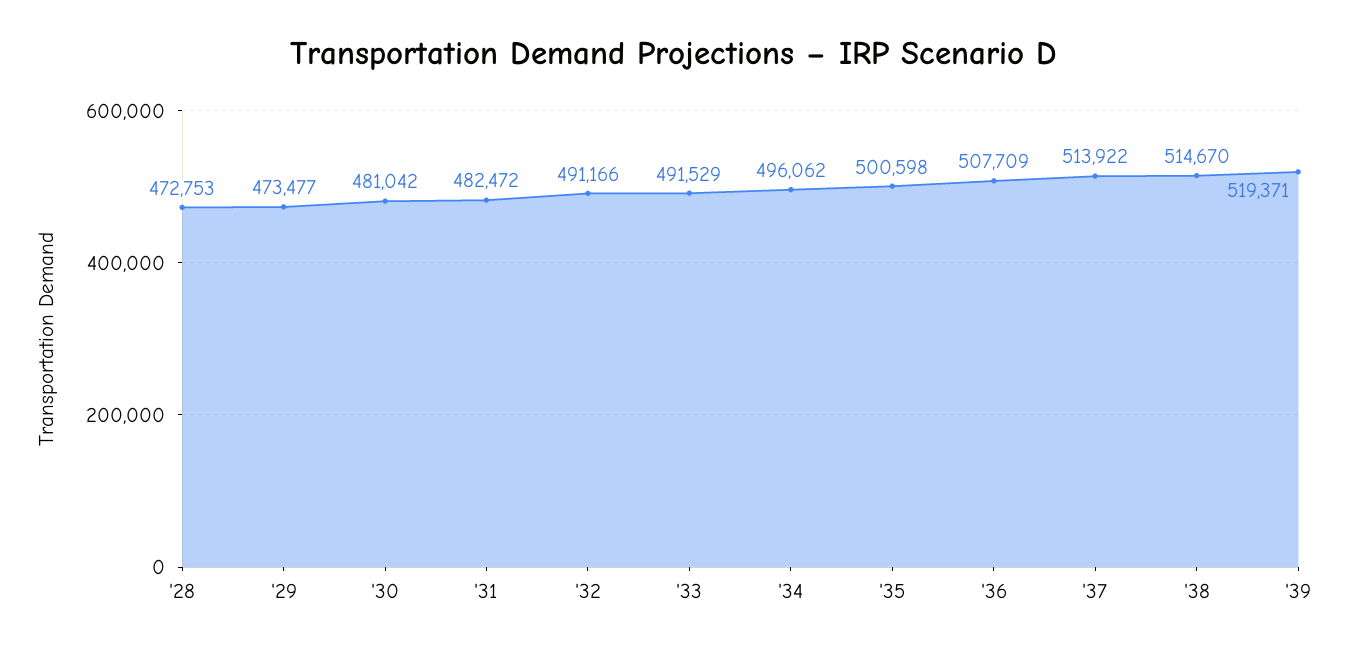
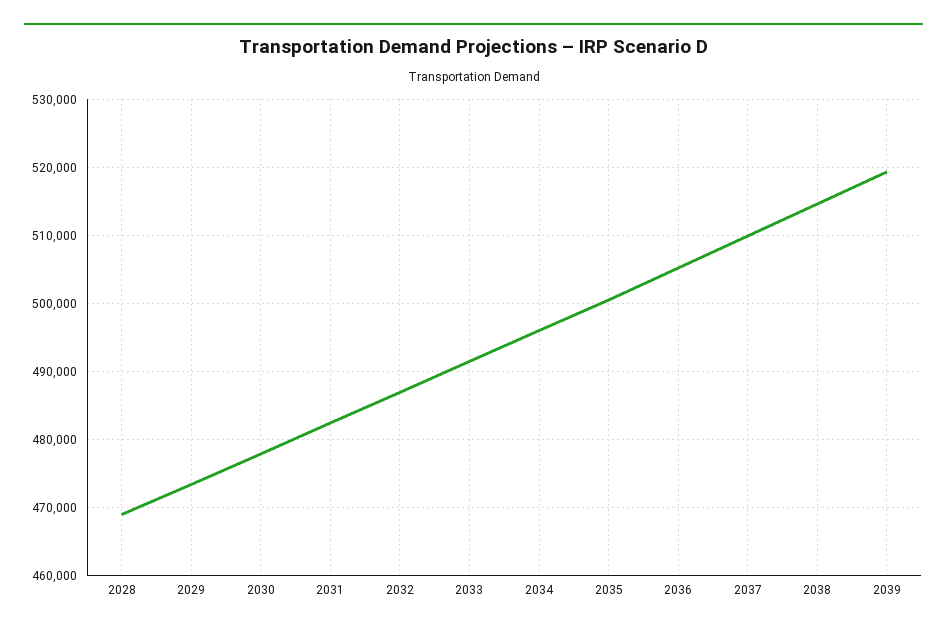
  {
-   "'28": 472753,
+   "'28": 469000,
    "'29": 473477,
-   "'30": 481042,
+   "'30": 478000,
    "'31": 482472,
-   "'32": 491166,
+   "'32": 487000,
    "'33": 491529,
    "'34": 496062,
    "'35": 500598,
-   "'36": 507709,
+   "'36": 505000,
-   "'37": 513922,
+   "'37": 510000,
    "'38": 514670,
    "'39": 519371
  }

